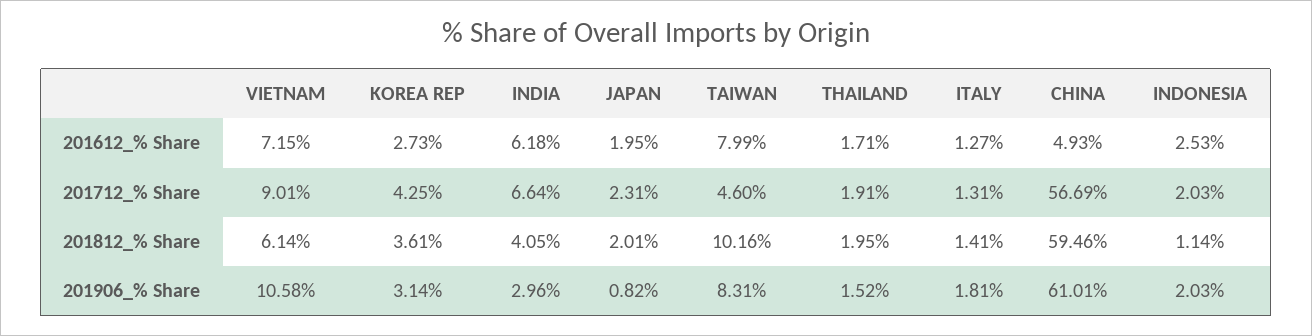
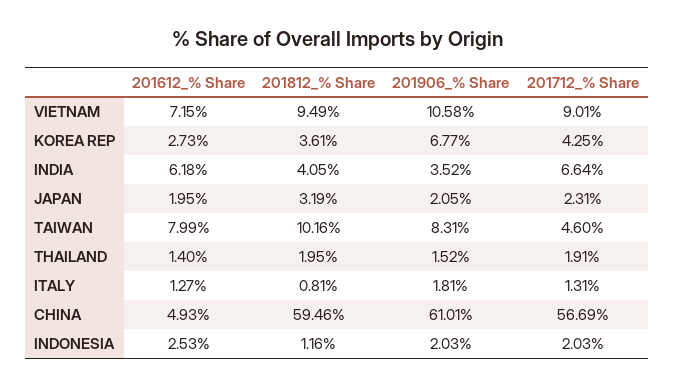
  {
    "VIETNAM": {
      "201612_% Share": 7.15,
      "201712_% Share": 9.01,
-     "201812_% Share": 6.14,
+     "201812_% Share": 9.49,
      "201906_% Share": 10.58
    },
    "KOREA REP": {
      "201612_% Share": 2.73,
      "201712_% Share": 4.25,
      "201812_% Share": 3.61,
-     "201906_% Share": 3.14
+     "201906_% Share": 6.77
    },
    "INDIA": {
      "201612_% Share": 6.18,
      "201712_% Share": 6.64,
      "201812_% Share": 4.05,
-     "201906_% Share": 2.96
+     "201906_% Share": 3.52
    },
    "JAPAN": {
      "201612_% Share": 1.95,
      "201712_% Share": 2.31,
-     "201812_% Share": 2.01,
+     "201812_% Share": 3.19,
-     "201906_% Share": 0.82
+     "201906_% Share": 2.05
    },
    "TAIWAN": {
      "201612_% Share": 7.99,
      "201712_% Share": 4.6,
      "201812_% Share": 10.16,
      "201906_% Share": 8.31
    },
    "THAILAND": {
-     "201612_% Share": 1.71,
+     "201612_% Share": 1.4,
      "201712_% Share": 1.91,
      "201812_% Share": 1.95,
      "201906_% Share": 1.52
    },
    "ITALY": {
      "201612_% Share": 1.27,
      "201712_% Share": 1.31,
-     "201812_% Share": 1.41,
+     "201812_% Share": 0.81,
      "201906_% Share": 1.81
    },
    "CHINA": {
      "201612_% Share": 4.93,
      "201712_% Share": 56.69,
      "201812_% Share": 59.46,
      "201906_% Share": 61.01
    },
    "INDONESIA": {
      "201612_% Share": 2.53,
      "201712_% Share": 2.03,
-     "201812_% Share": 1.14,
+     "201812_% Share": 1.16,
      "201906_% Share": 2.03
    }
  }

